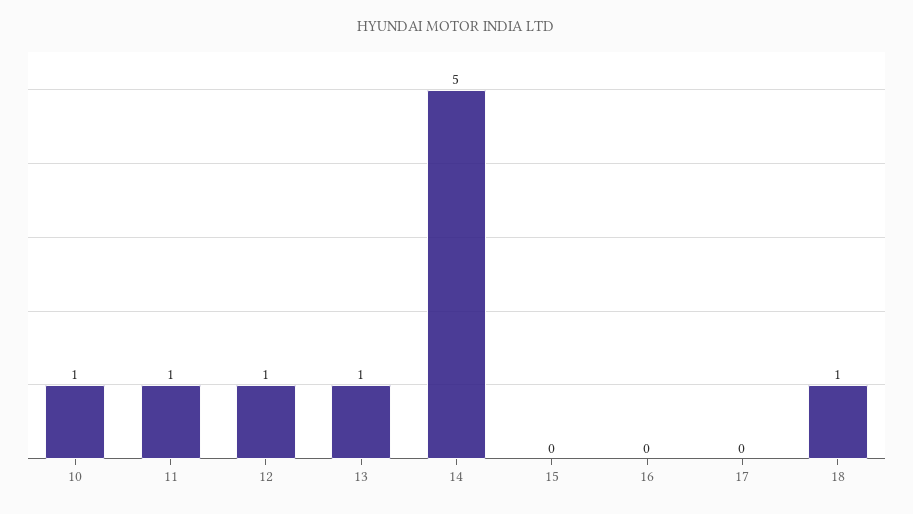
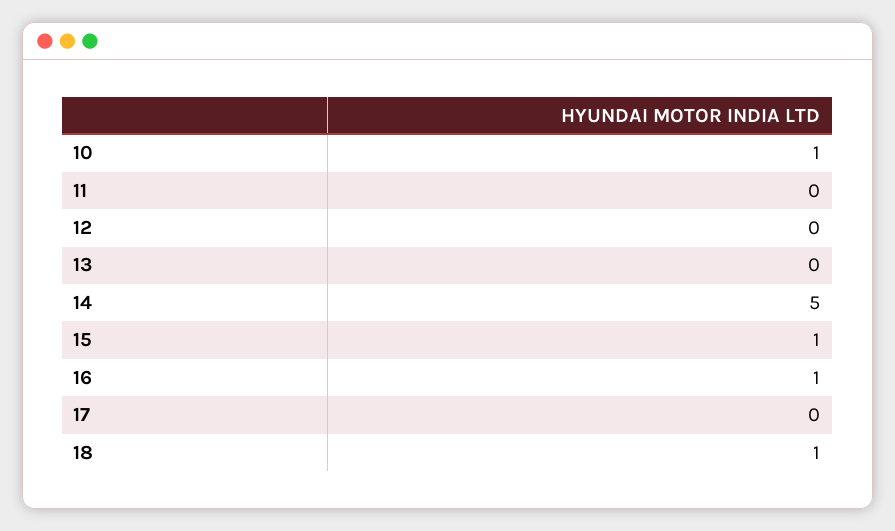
  {
    "10": 1,
-   "11": 1,
+   "11": 0,
-   "12": 1,
+   "12": 0,
-   "13": 1,
+   "13": 0,
    "14": 5,
-   "15": 0,
+   "15": 1,
-   "16": 0,
+   "16": 1,
    "17": 0,
    "18": 1
  }

